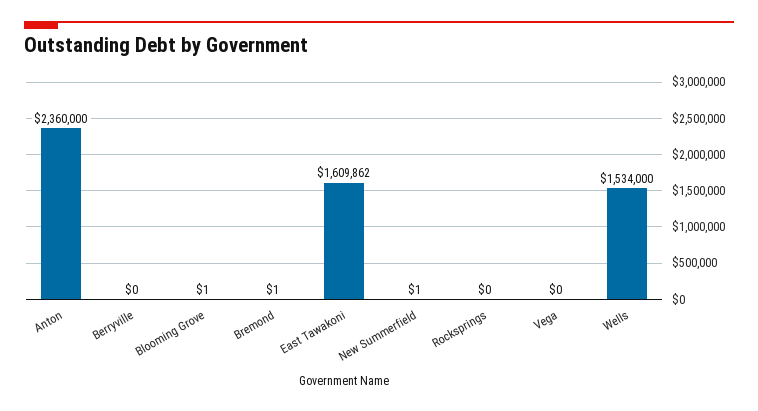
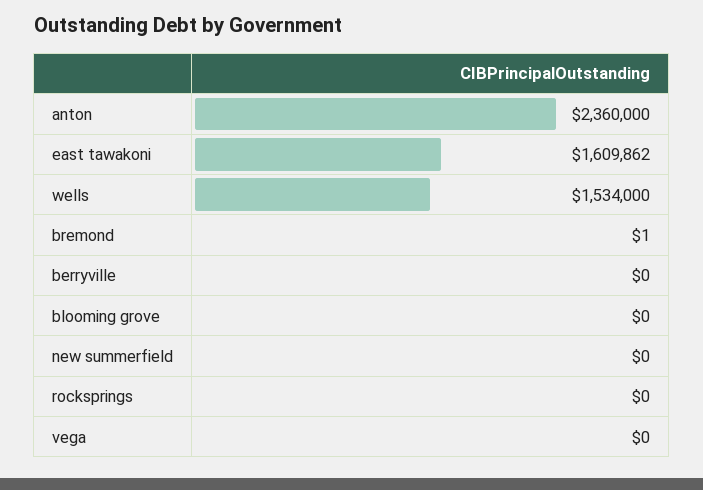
  {
    "Anton": 2360000,
    "Berryville": 0,
-   "Blooming Grove": 1,
+   "Blooming Grove": 0,
    "Bremond": 1,
    "East Tawakoni": 1609862,
-   "New Summerfield": 1,
+   "New Summerfield": 0,
    "Rocksprings": 0,
    "Vega": 0,
    "Wells": 1534000
  }

